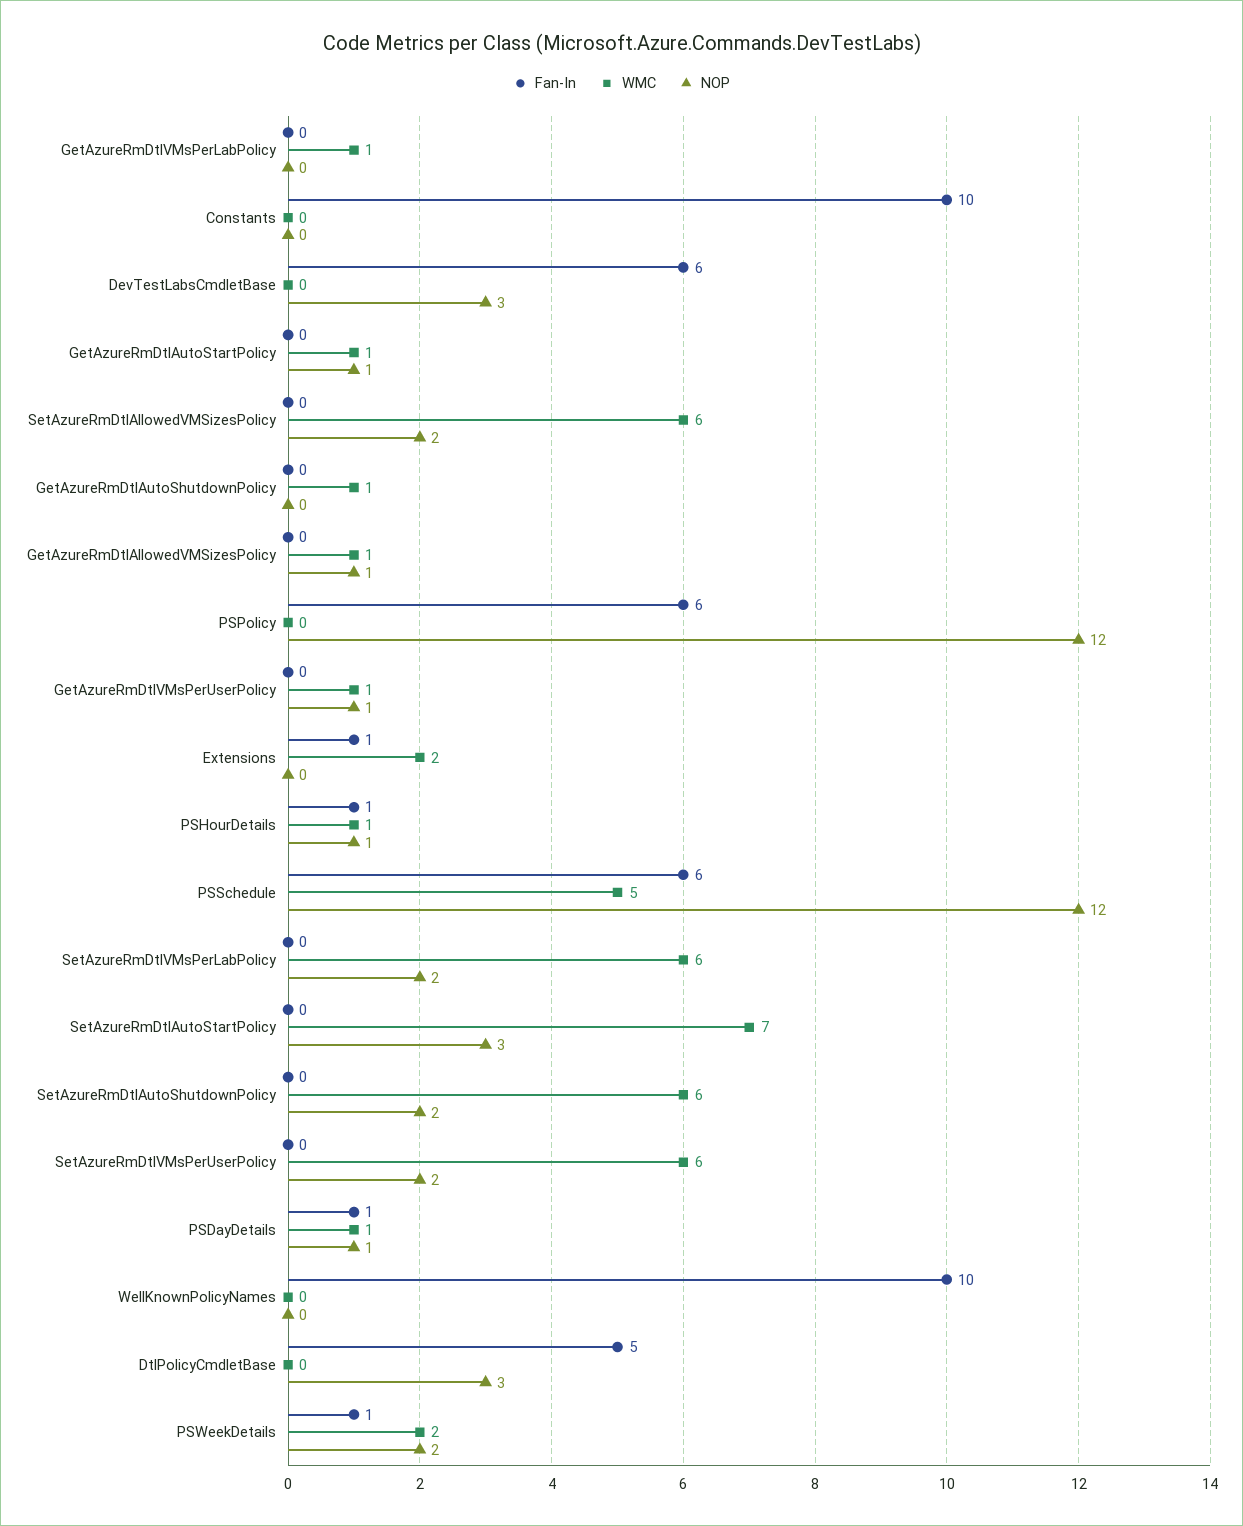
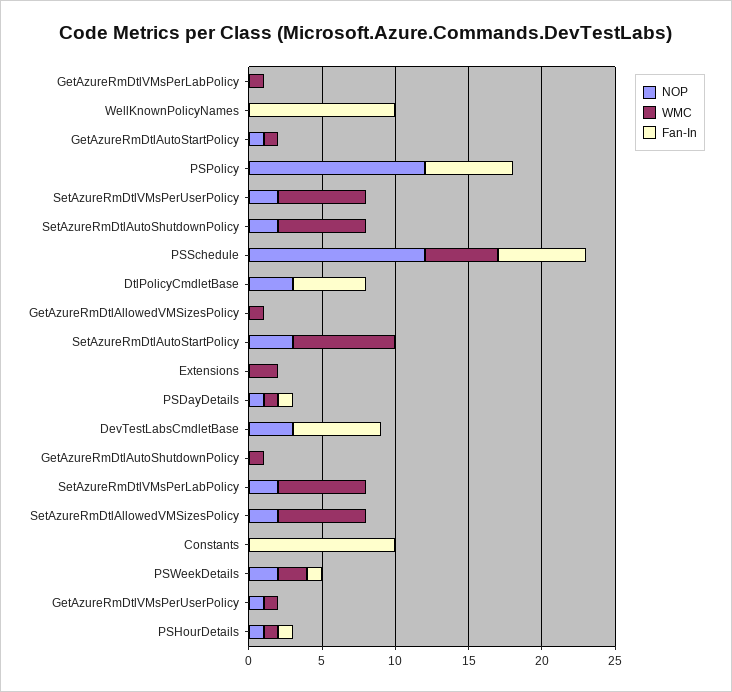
  {
    "Fan-In": {
      "GetAzureRmDtlVMsPerLabPolicy": 0,
      "Constants": 10,
      "DevTestLabsCmdletBase": 6,
      "GetAzureRmDtlAutoStartPolicy": 0,
      "SetAzureRmDtlAllowedVMSizesPolicy": 0,
      "GetAzureRmDtlAutoShutdownPolicy": 0,
      "GetAzureRmDtlAllowedVMSizesPolicy": 0,
      "PSPolicy": 6,
      "GetAzureRmDtlVMsPerUserPolicy": 0,
-     "Extensions": 1,
+     "Extensions": 0,
      "PSHourDetails": 1,
      "PSSchedule": 6,
      "SetAzureRmDtlVMsPerLabPolicy": 0,
      "SetAzureRmDtlAutoStartPolicy": 0,
      "SetAzureRmDtlAutoShutdownPolicy": 0,
      "SetAzureRmDtlVMsPerUserPolicy": 0,
      "PSDayDetails": 1,
      "WellKnownPolicyNames": 10,
      "DtlPolicyCmdletBase": 5,
      "PSWeekDetails": 1
    },
    "WMC": {
      "GetAzureRmDtlVMsPerLabPolicy": 1,
      "Constants": 0,
      "DevTestLabsCmdletBase": 0,
      "GetAzureRmDtlAutoStartPolicy": 1,
      "SetAzureRmDtlAllowedVMSizesPolicy": 6,
      "GetAzureRmDtlAutoShutdownPolicy": 1,
      "GetAzureRmDtlAllowedVMSizesPolicy": 1,
      "PSPolicy": 0,
      "GetAzureRmDtlVMsPerUserPolicy": 1,
      "Extensions": 2,
      "PSHourDetails": 1,
      "PSSchedule": 5,
      "SetAzureRmDtlVMsPerLabPolicy": 6,
      "SetAzureRmDtlAutoStartPolicy": 7,
      "SetAzureRmDtlAutoShutdownPolicy": 6,
      "SetAzureRmDtlVMsPerUserPolicy": 6,
      "PSDayDetails": 1,
      "WellKnownPolicyNames": 0,
      "DtlPolicyCmdletBase": 0,
      "PSWeekDetails": 2
    },
    "NOP": {
      "GetAzureRmDtlVMsPerLabPolicy": 0,
      "Constants": 0,
      "DevTestLabsCmdletBase": 3,
      "GetAzureRmDtlAutoStartPolicy": 1,
      "SetAzureRmDtlAllowedVMSizesPolicy": 2,
      "GetAzureRmDtlAutoShutdownPolicy": 0,
-     "GetAzureRmDtlAllowedVMSizesPolicy": 1,
+     "GetAzureRmDtlAllowedVMSizesPolicy": 0,
      "PSPolicy": 12,
      "GetAzureRmDtlVMsPerUserPolicy": 1,
      "Extensions": 0,
      "PSHourDetails": 1,
      "PSSchedule": 12,
      "SetAzureRmDtlVMsPerLabPolicy": 2,
      "SetAzureRmDtlAutoStartPolicy": 3,
      "SetAzureRmDtlAutoShutdownPolicy": 2,
      "SetAzureRmDtlVMsPerUserPolicy": 2,
      "PSDayDetails": 1,
      "WellKnownPolicyNames": 0,
      "DtlPolicyCmdletBase": 3,
      "PSWeekDetails": 2
    }
  }

